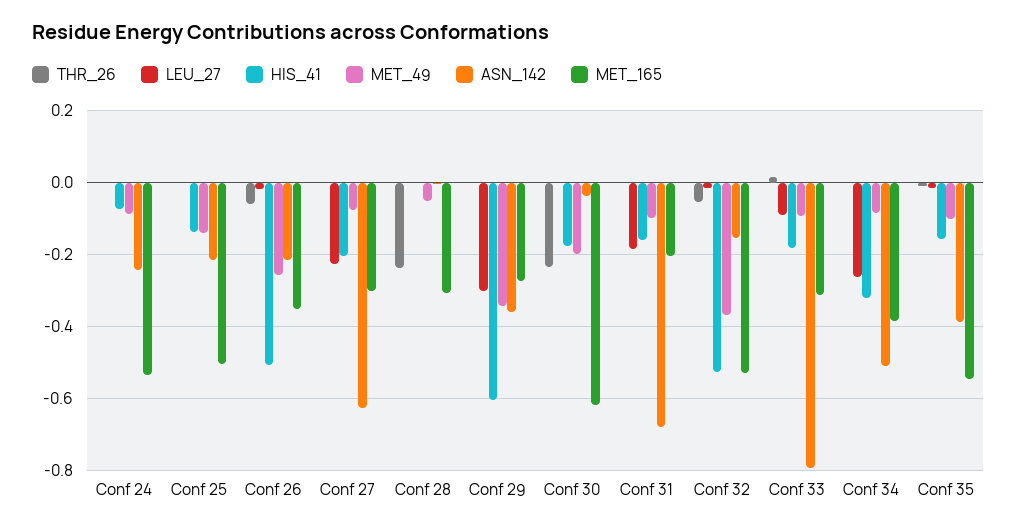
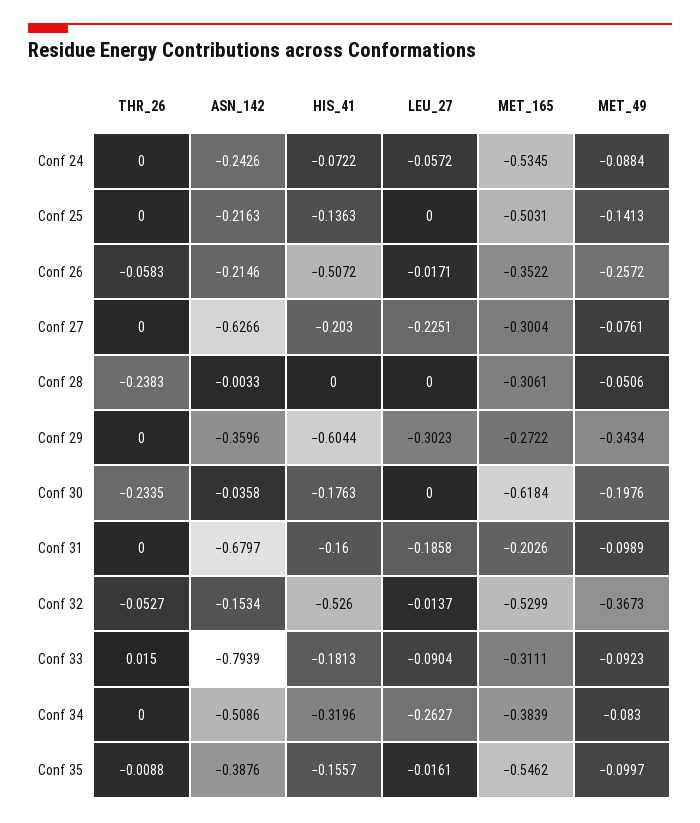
  {
    "THR_26": {
      "Conf 24": 0,
      "Conf 25": 0,
      "Conf 26": -0.0583,
      "Conf 27": 0,
      "Conf 28": -0.2383,
      "Conf 29": 0,
      "Conf 30": -0.2335,
      "Conf 31": 0,
      "Conf 32": -0.0527,
      "Conf 33": 0.015,
      "Conf 34": 0,
      "Conf 35": -0.0088
    },
    "LEU_27": {
-     "Conf 24": 0,
+     "Conf 24": -0.0572,
      "Conf 25": 0,
      "Conf 26": -0.0171,
      "Conf 27": -0.2251,
      "Conf 28": 0,
      "Conf 29": -0.3023,
      "Conf 30": 0,
      "Conf 31": -0.1858,
      "Conf 32": -0.0137,
      "Conf 33": -0.0904,
      "Conf 34": -0.2627,
      "Conf 35": -0.0161
    },
    "HIS_41": {
      "Conf 24": -0.0722,
      "Conf 25": -0.1363,
      "Conf 26": -0.5072,
      "Conf 27": -0.203,
      "Conf 28": 0,
      "Conf 29": -0.6044,
      "Conf 30": -0.1763,
      "Conf 31": -0.16,
      "Conf 32": -0.526,
      "Conf 33": -0.1813,
      "Conf 34": -0.3196,
      "Conf 35": -0.1557
    },
    "MET_49": {
      "Conf 24": -0.0884,
      "Conf 25": -0.1413,
      "Conf 26": -0.2572,
      "Conf 27": -0.0761,
      "Conf 28": -0.0506,
      "Conf 29": -0.3434,
      "Conf 30": -0.1976,
      "Conf 31": -0.0989,
      "Conf 32": -0.3673,
      "Conf 33": -0.0923,
      "Conf 34": -0.083,
      "Conf 35": -0.0997
    },
    "ASN_142": {
      "Conf 24": -0.2426,
      "Conf 25": -0.2163,
      "Conf 26": -0.2146,
      "Conf 27": -0.6266,
      "Conf 28": -0.0033,
      "Conf 29": -0.3596,
      "Conf 30": -0.0358,
      "Conf 31": -0.6797,
      "Conf 32": -0.1534,
      "Conf 33": -0.7939,
      "Conf 34": -0.5086,
      "Conf 35": -0.3876
    },
    "MET_165": {
      "Conf 24": -0.5345,
      "Conf 25": -0.5031,
      "Conf 26": -0.3522,
      "Conf 27": -0.3004,
      "Conf 28": -0.3061,
      "Conf 29": -0.2722,
      "Conf 30": -0.6184,
      "Conf 31": -0.2026,
      "Conf 32": -0.5299,
      "Conf 33": -0.3111,
      "Conf 34": -0.3839,
      "Conf 35": -0.5462
    }
  }

